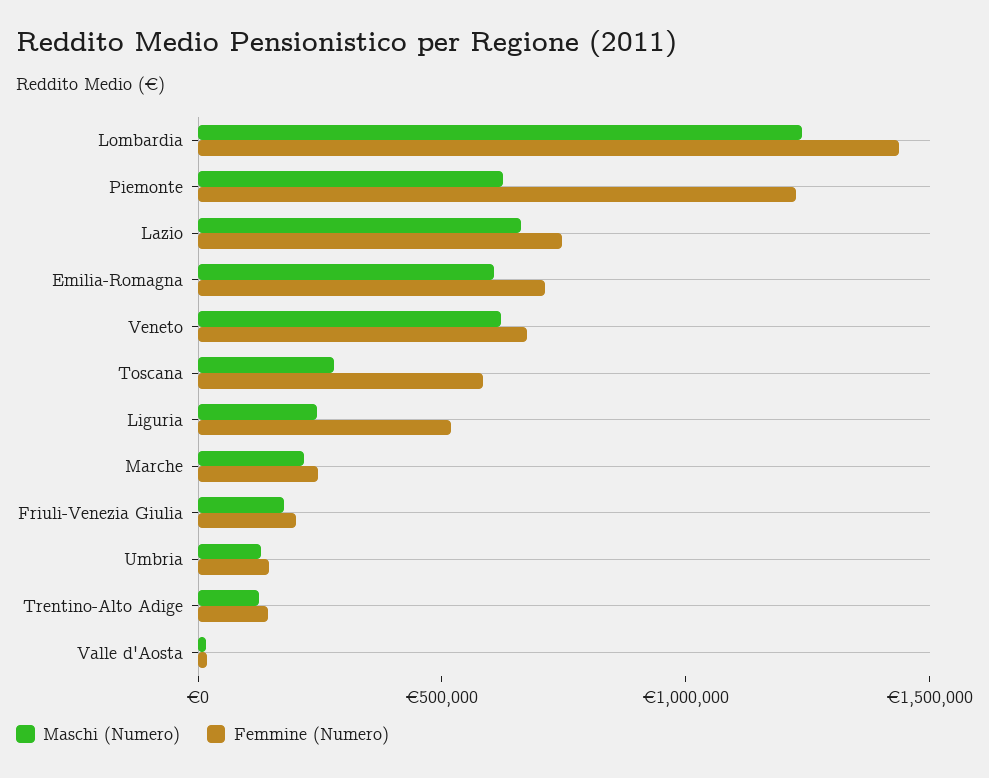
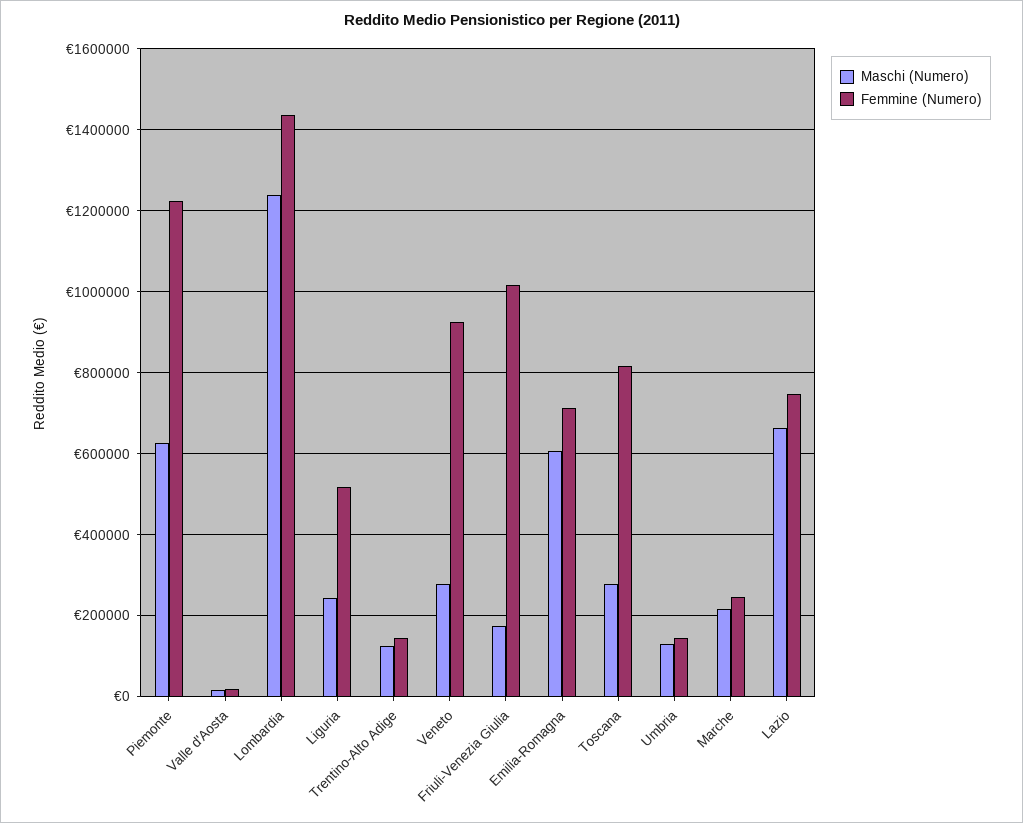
  {
    "Maschi (Numero)": {
      "Lombardia": 1240000,
      "Piemonte": 620000,
      "Lazio": 660000,
      "Emilia-Romagna": 600000,
-     "Veneto": 600000,
+     "Veneto": 280000,
      "Toscana": 280000,
      "Liguria": 240000,
      "Marche": 220000,
      "Friuli-Venezia Giulia": 180000,
      "Umbria": 140000,
      "Trentino-Alto Adige": 120000,
      "Valle d'Aosta": 20000
    },
    "Femmine (Numero)": {
      "Lombardia": 1440000,
      "Piemonte": 1220000,
      "Lazio": 740000,
      "Emilia-Romagna": 720000,
-     "Veneto": 700000,
+     "Veneto": 920000,
-     "Toscana": 600000,
+     "Toscana": 820000,
      "Liguria": 520000,
      "Marche": 240000,
-     "Friuli-Venezia Giulia": 200000,
+     "Friuli-Venezia Giulia": 1020000,
      "Umbria": 140000,
      "Trentino-Alto Adige": 140000,
      "Valle d'Aosta": 20000
    }
  }

